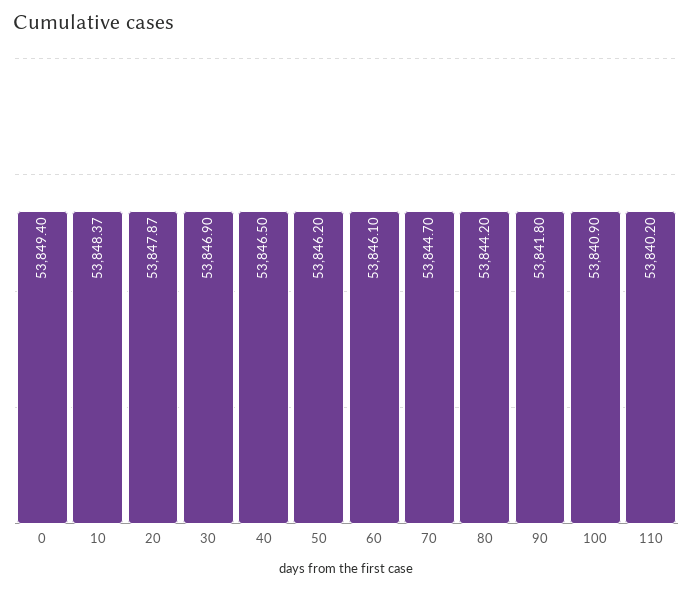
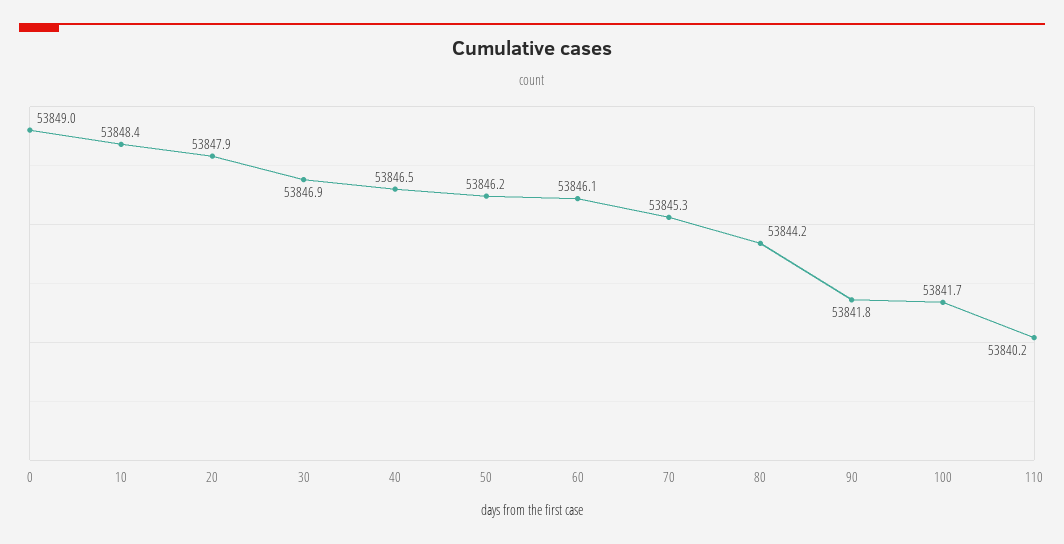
  {
-   "0": 53849.4,
+   "0": 53849,
    "10": 53848.37,
    "20": 53847.87,
    "30": 53846.9,
    "40": 53846.5,
    "50": 53846.2,
    "60": 53846.1,
-   "70": 53844.7,
+   "70": 53845.3,
    "80": 53844.2,
    "90": 53841.8,
-   "100": 53840.9,
+   "100": 53841.7,
    "110": 53840.2
  }

